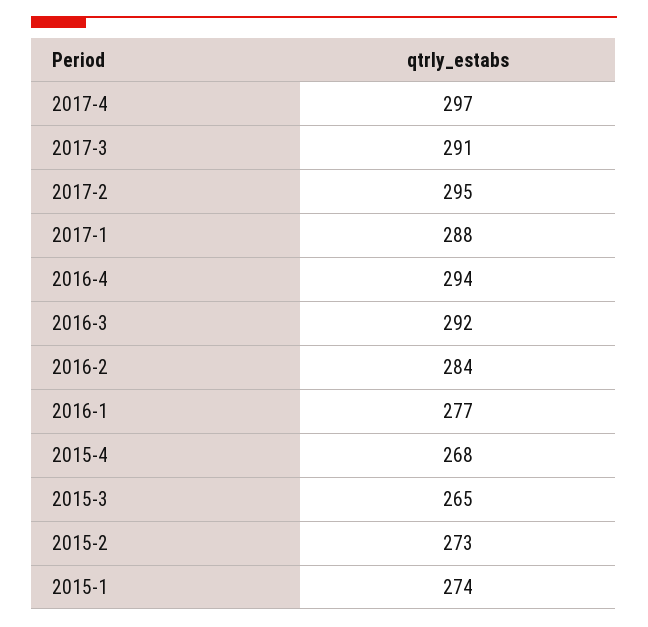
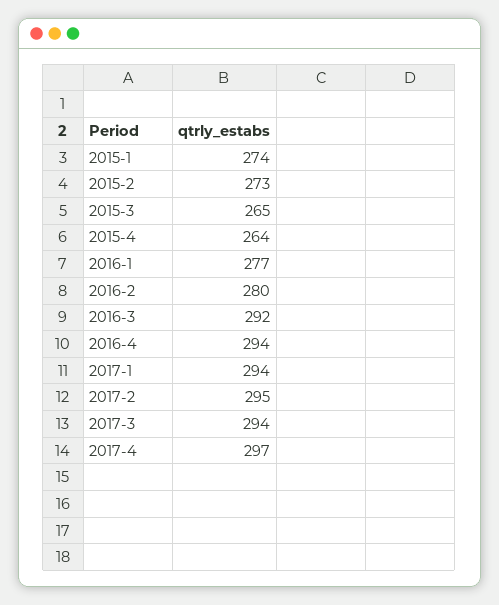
  {
    "2017-4": 297,
-   "2017-3": 291,
+   "2017-3": 294,
    "2017-2": 295,
-   "2017-1": 288,
+   "2017-1": 294,
    "2016-4": 294,
    "2016-3": 292,
-   "2016-2": 284,
+   "2016-2": 280,
    "2016-1": 277,
-   "2015-4": 268,
+   "2015-4": 264,
    "2015-3": 265,
    "2015-2": 273,
    "2015-1": 274
  }

